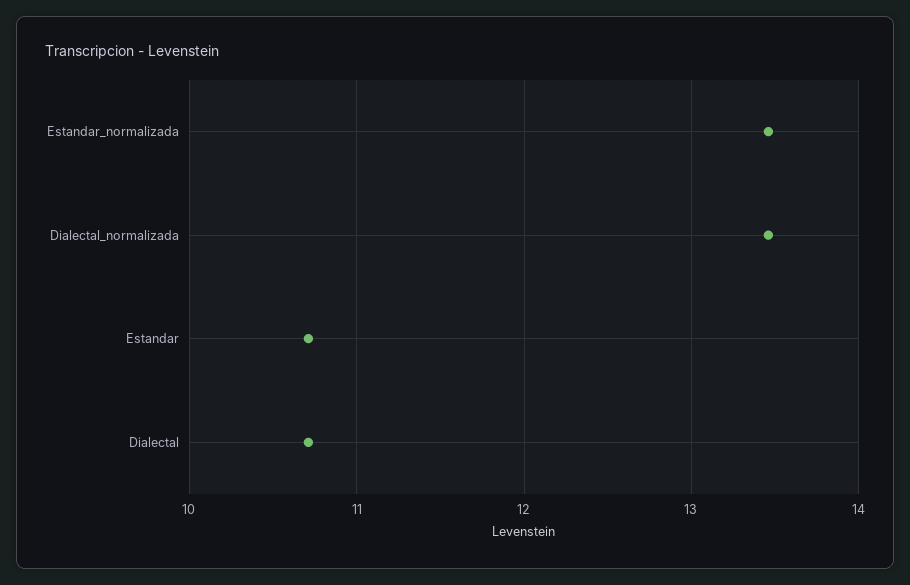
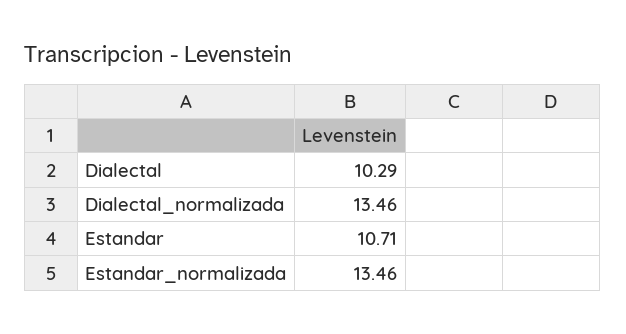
  {
    "Estandar_normalizada": 13.46,
    "Dialectal_normalizada": 13.46,
    "Estandar": 10.71,
-   "Dialectal": 10.7
+   "Dialectal": 10.29
  }

